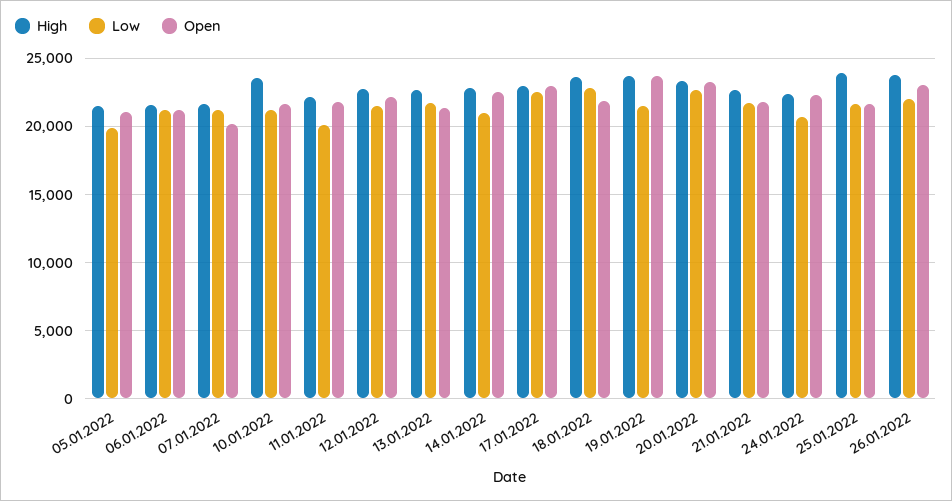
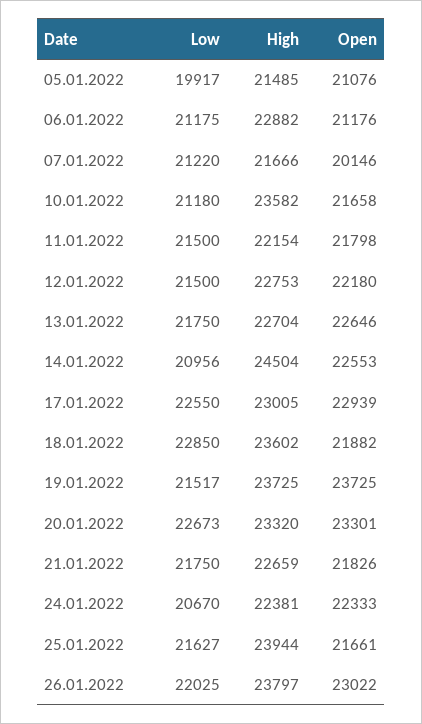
  {
    "High": {
      "05.01.2022": 21485,
-     "06.01.2022": 21500,
+     "06.01.2022": 22882,
      "07.01.2022": 21666,
      "10.01.2022": 23582,
      "11.01.2022": 22154,
      "12.01.2022": 22753,
      "13.01.2022": 22704,
-     "14.01.2022": 23000,
+     "14.01.2022": 24504,
      "17.01.2022": 23005,
      "18.01.2022": 23602,
      "19.01.2022": 23725,
      "20.01.2022": 23320,
      "21.01.2022": 22659,
      "24.01.2022": 22381,
      "25.01.2022": 23944,
      "26.01.2022": 23797
    },
    "Low": {
      "05.01.2022": 19917,
      "06.01.2022": 21175,
      "07.01.2022": 21220,
      "10.01.2022": 21180,
-     "11.01.2022": 20000,
+     "11.01.2022": 21500,
      "12.01.2022": 21500,
      "13.01.2022": 21750,
      "14.01.2022": 20956,
      "17.01.2022": 22550,
      "18.01.2022": 22850,
      "19.01.2022": 21517,
      "20.01.2022": 22673,
      "21.01.2022": 21750,
      "24.01.2022": 20670,
      "25.01.2022": 21627,
      "26.01.2022": 22025
    },
    "Open": {
      "05.01.2022": 21076,
      "06.01.2022": 21176,
      "07.01.2022": 20146,
      "10.01.2022": 21658,
      "11.01.2022": 21798,
      "12.01.2022": 22180,
-     "13.01.2022": 21500,
+     "13.01.2022": 22646,
      "14.01.2022": 22553,
      "17.01.2022": 22939,
      "18.01.2022": 21882,
      "19.01.2022": 23725,
      "20.01.2022": 23301,
      "21.01.2022": 21826,
      "24.01.2022": 22333,
      "25.01.2022": 21661,
      "26.01.2022": 23022
    }
  }

